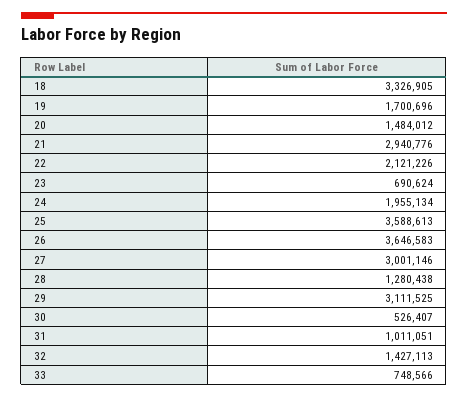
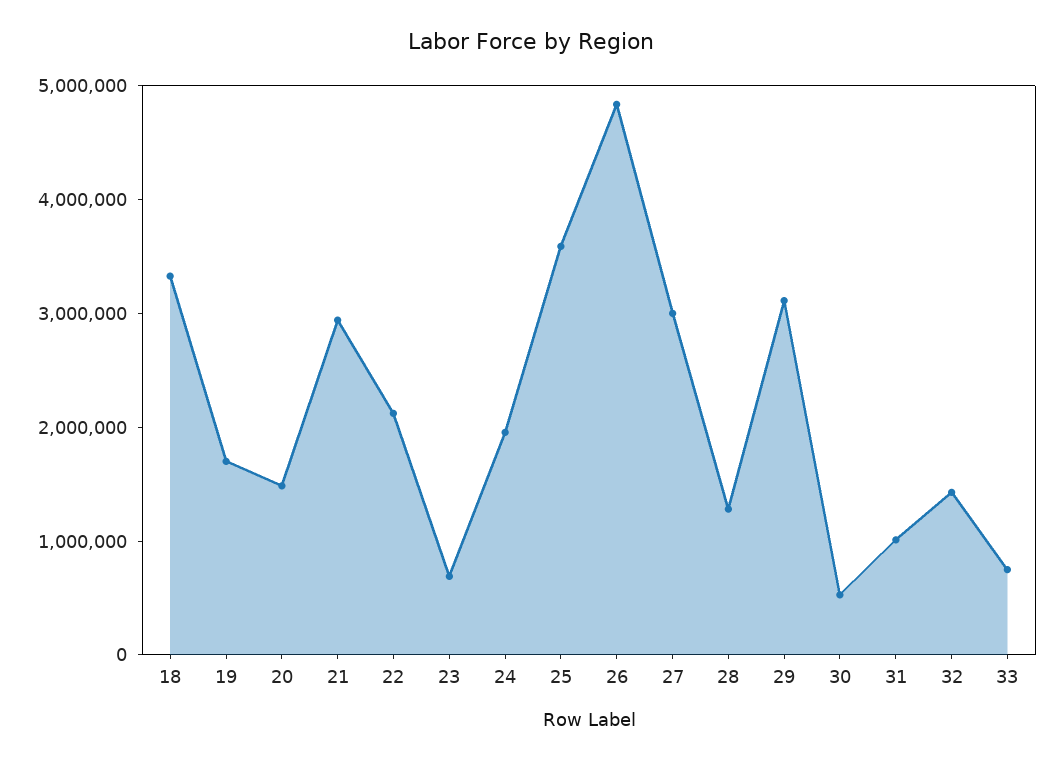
  {
    "18": 3326905,
    "19": 1700696,
    "20": 1484012,
    "21": 2940776,
    "22": 2121226,
    "23": 690624,
    "24": 1955134,
    "25": 3588613,
-   "26": 3646583,
+   "26": 4800000,
    "27": 3001146,
    "28": 1280438,
    "29": 3111525,
    "30": 526407,
    "31": 1011051,
    "32": 1427113,
    "33": 748566
  }

